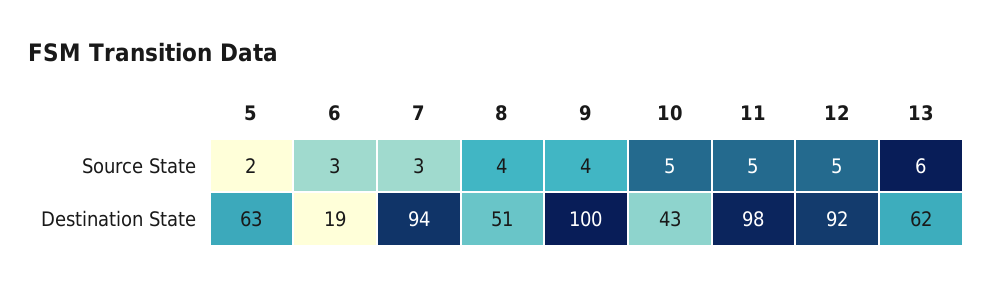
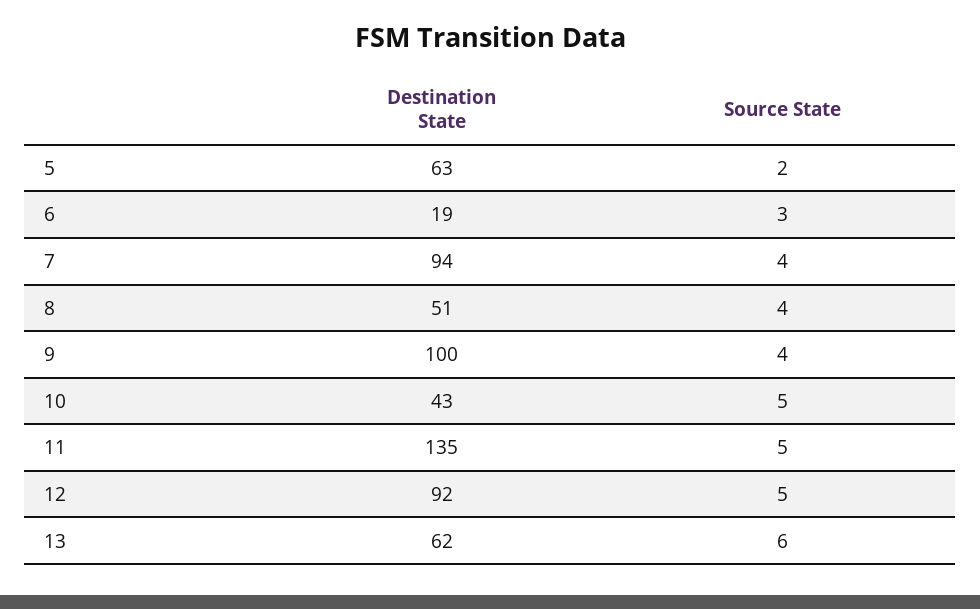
  {
    "5": {
      "Source State": 2,
      "Destination State": 63
    },
    "6": {
      "Source State": 3,
      "Destination State": 19
    },
    "7": {
-     "Source State": 3,
+     "Source State": 4,
      "Destination State": 94
    },
    "8": {
      "Source State": 4,
      "Destination State": 51
    },
    "9": {
      "Source State": 4,
      "Destination State": 100
    },
    "10": {
      "Source State": 5,
      "Destination State": 43
    },
    "11": {
      "Source State": 5,
-     "Destination State": 98
+     "Destination State": 135
    },
    "12": {
      "Source State": 5,
      "Destination State": 92
    },
    "13": {
      "Source State": 6,
      "Destination State": 62
    }
  }

